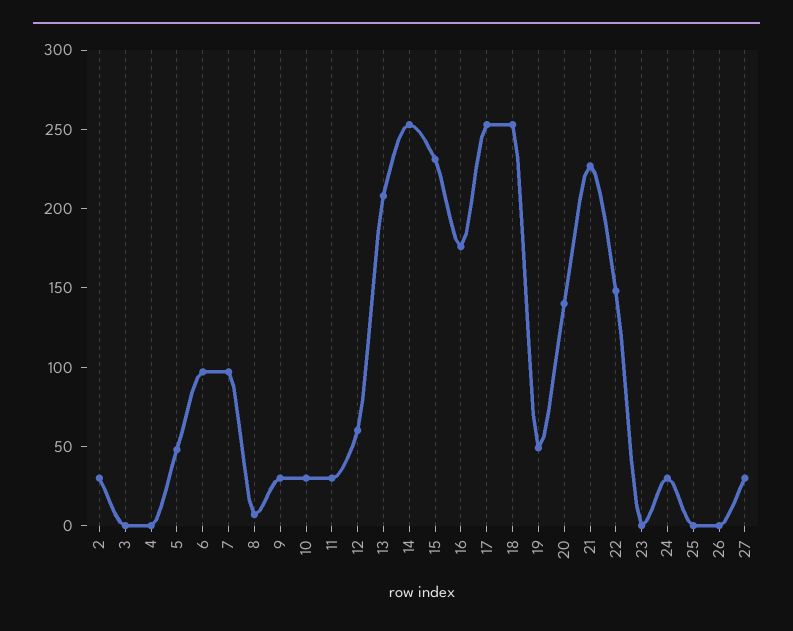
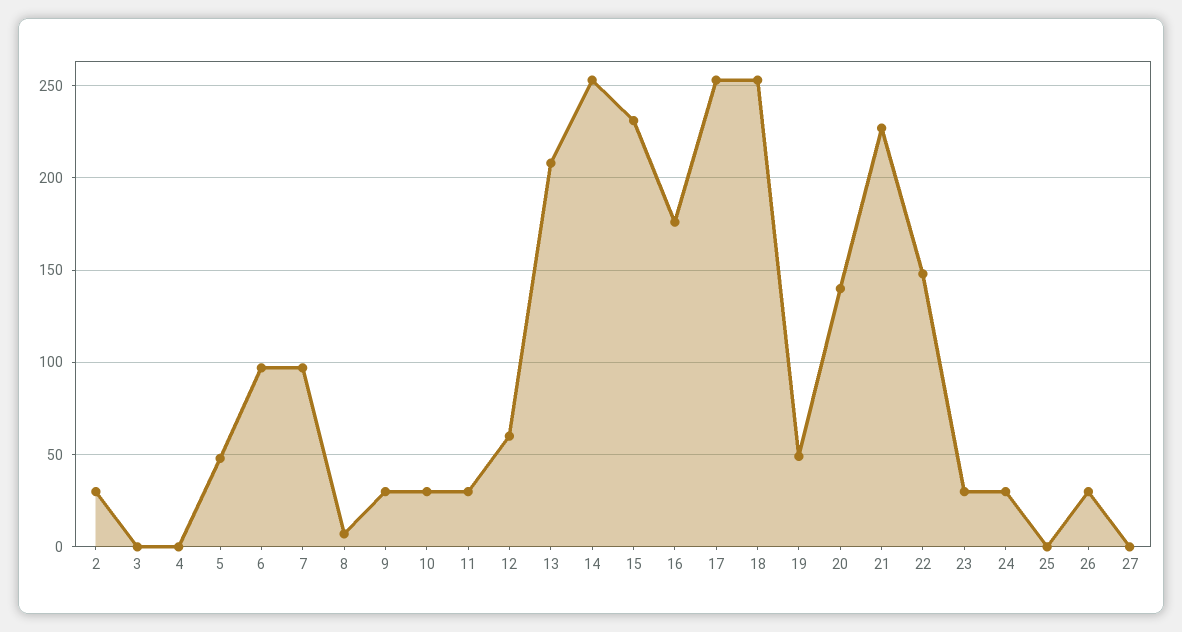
  {
    "2": 30,
    "3": 0,
    "4": 0,
    "5": 50,
    "6": 95,
    "7": 95,
    "8": 5,
    "9": 30,
    "10": 30,
    "11": 30,
    "12": 60,
    "13": 210,
    "14": 255,
    "15": 230,
    "16": 175,
    "17": 255,
    "18": 255,
    "19": 50,
    "20": 140,
    "21": 225,
    "22": 150,
-   "23": 0,
+   "23": 30,
    "24": 30,
    "25": 0,
-   "26": 0,
+   "26": 30,
-   "27": 30
+   "27": 0
  }

